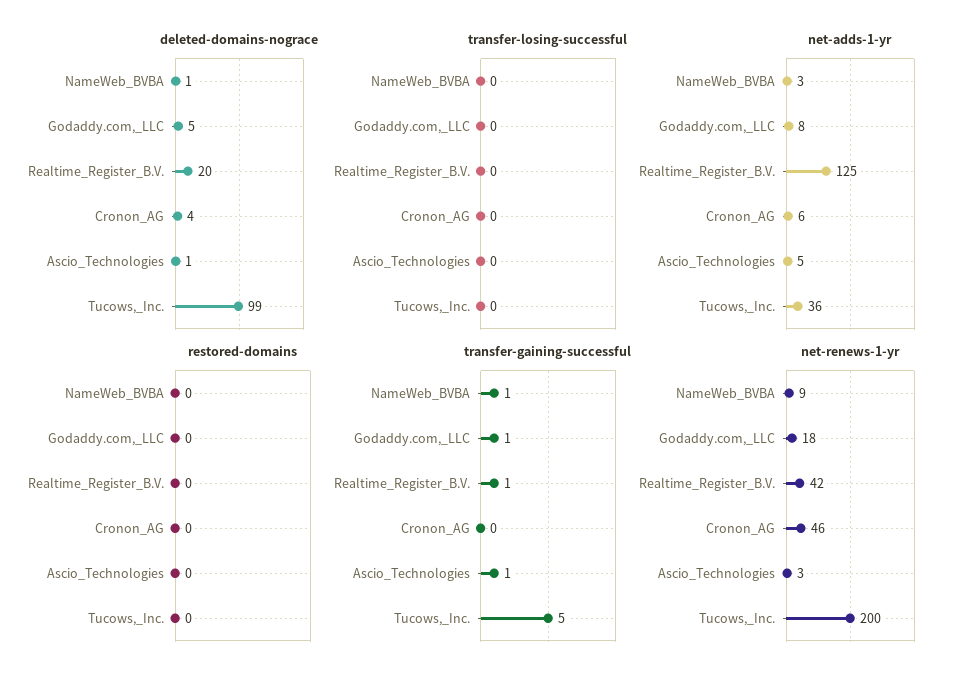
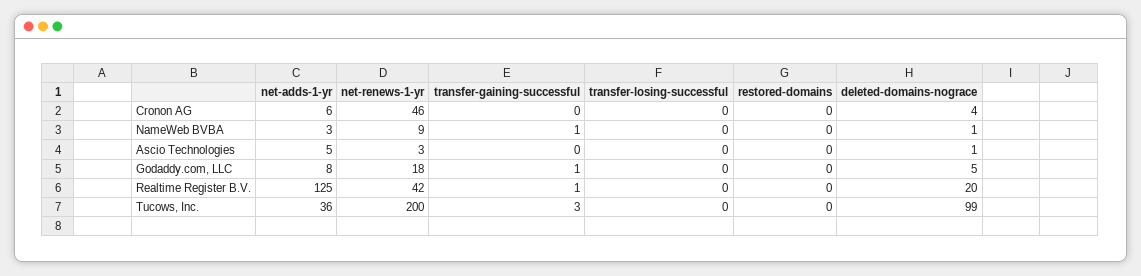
  {
    "deleted-domains-nograce": {
      "NameWeb_BVBA": 1,
      "Godaddy.com,_LLC": 5,
      "Realtime_Register_B.V.": 20,
      "Cronon_AG": 4,
      "Ascio_Technologies": 1,
      "Tucows,_Inc.": 99
    },
    "transfer-losing-successful": {
      "NameWeb_BVBA": 0,
      "Godaddy.com,_LLC": 0,
      "Realtime_Register_B.V.": 0,
      "Cronon_AG": 0,
      "Ascio_Technologies": 0,
      "Tucows,_Inc.": 0
    },
    "net-adds-1-yr": {
      "NameWeb_BVBA": 3,
      "Godaddy.com,_LLC": 8,
      "Realtime_Register_B.V.": 125,
      "Cronon_AG": 6,
      "Ascio_Technologies": 5,
      "Tucows,_Inc.": 36
    },
    "restored-domains": {
      "NameWeb_BVBA": 0,
      "Godaddy.com,_LLC": 0,
      "Realtime_Register_B.V.": 0,
      "Cronon_AG": 0,
      "Ascio_Technologies": 0,
      "Tucows,_Inc.": 0
    },
    "transfer-gaining-successful": {
      "NameWeb_BVBA": 1,
      "Godaddy.com,_LLC": 1,
      "Realtime_Register_B.V.": 1,
      "Cronon_AG": 0,
-     "Ascio_Technologies": 1,
+     "Ascio_Technologies": 0,
-     "Tucows,_Inc.": 5
+     "Tucows,_Inc.": 3
    },
    "net-renews-1-yr": {
      "NameWeb_BVBA": 9,
      "Godaddy.com,_LLC": 18,
      "Realtime_Register_B.V.": 42,
      "Cronon_AG": 46,
      "Ascio_Technologies": 3,
      "Tucows,_Inc.": 200
    }
  }

